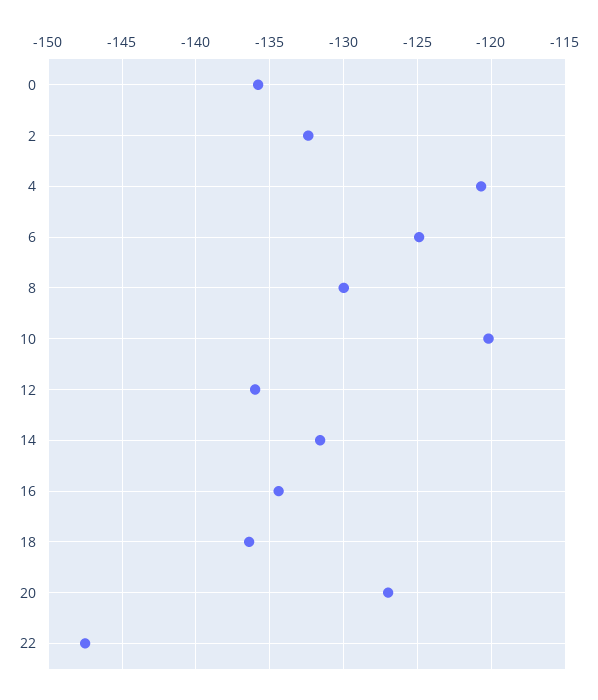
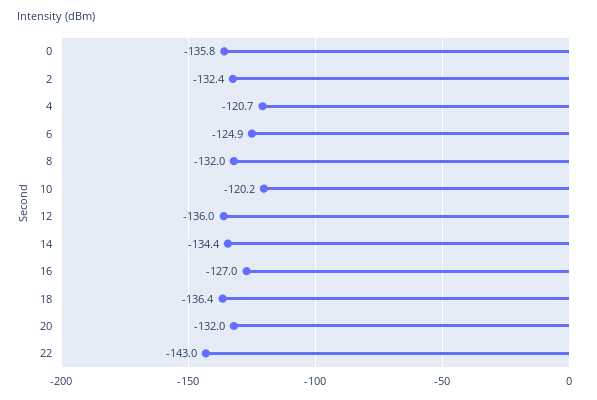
  {
    "0": -135.8,
    "2": -132.4,
    "4": -120.7,
    "6": -124.9,
-   "8": -130,
+   "8": -132,
    "10": -120.2,
    "12": -136,
-   "14": -131.5,
+   "14": -134.4,
-   "16": -134.5,
+   "16": -127,
    "18": -136.4,
-   "20": -127,
+   "20": -132,
-   "22": -147.5
+   "22": -143
  }

